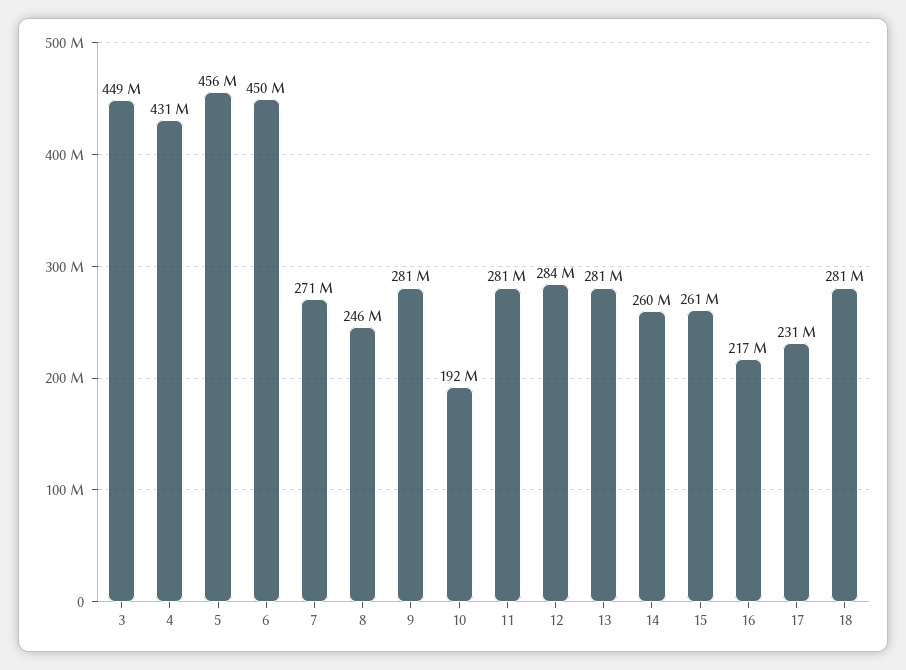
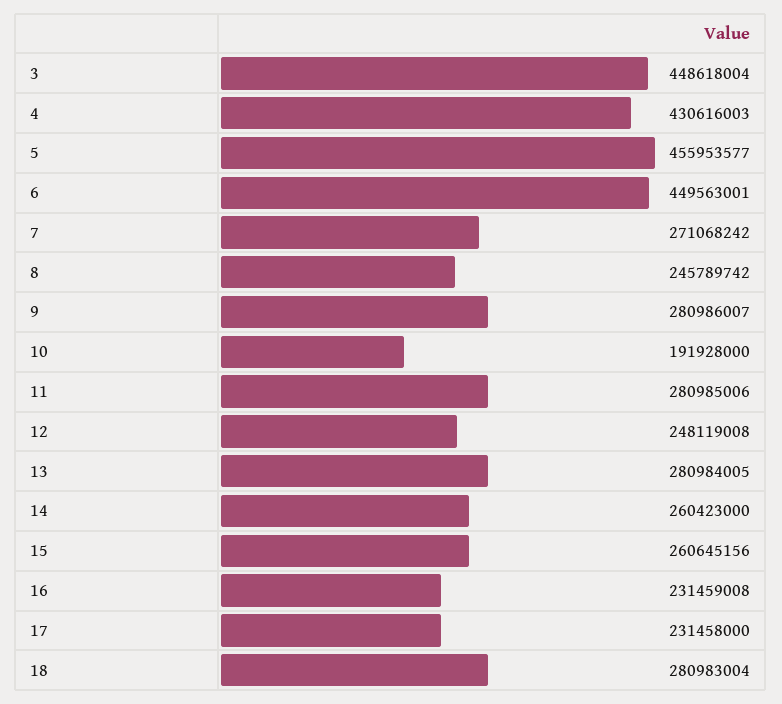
  {
    "3": 448618004,
    "4": 430616003,
    "5": 455953577,
    "6": 449563001,
    "7": 271068242,
    "8": 245789742,
    "9": 280986007,
    "10": 191928000,
    "11": 280985006,
-   "12": 284000000,
+   "12": 248119008,
    "13": 280984005,
    "14": 260423000,
    "15": 260645156,
-   "16": 217000000,
+   "16": 231459008,
    "17": 231458000,
    "18": 280983004
  }

